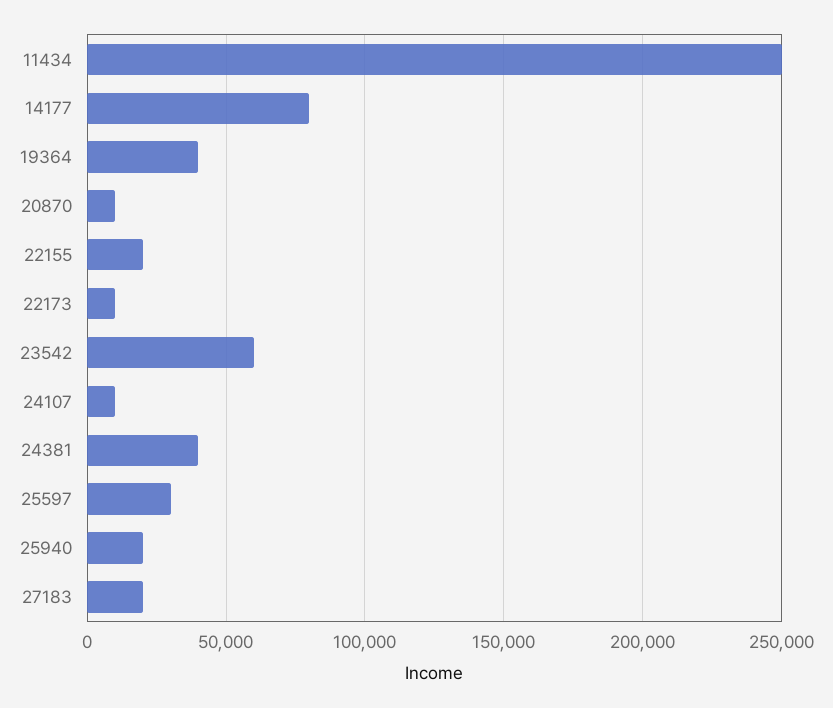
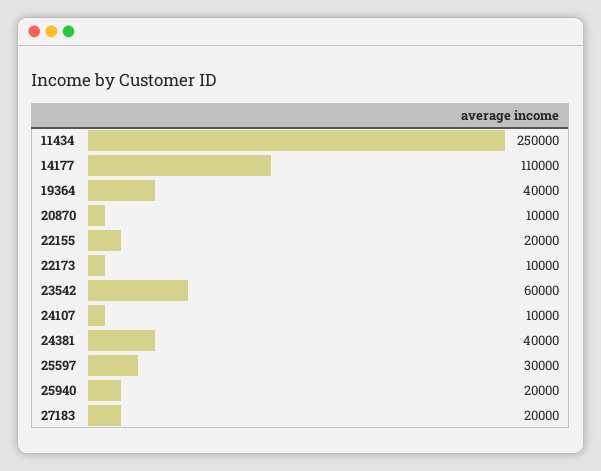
  {
    "11434": 250000,
-   "14177": 80000,
+   "14177": 110000,
    "19364": 40000,
    "20870": 10000,
    "22155": 20000,
    "22173": 10000,
    "23542": 60000,
    "24107": 10000,
    "24381": 40000,
    "25597": 30000,
    "25940": 20000,
    "27183": 20000
  }

